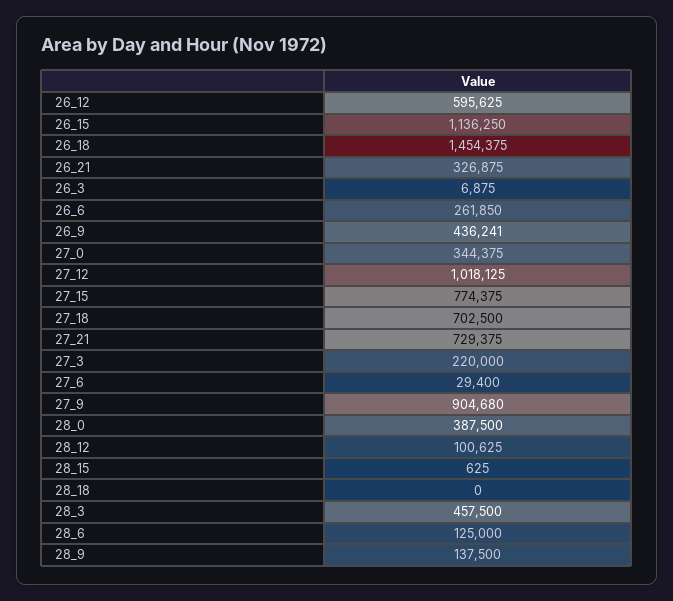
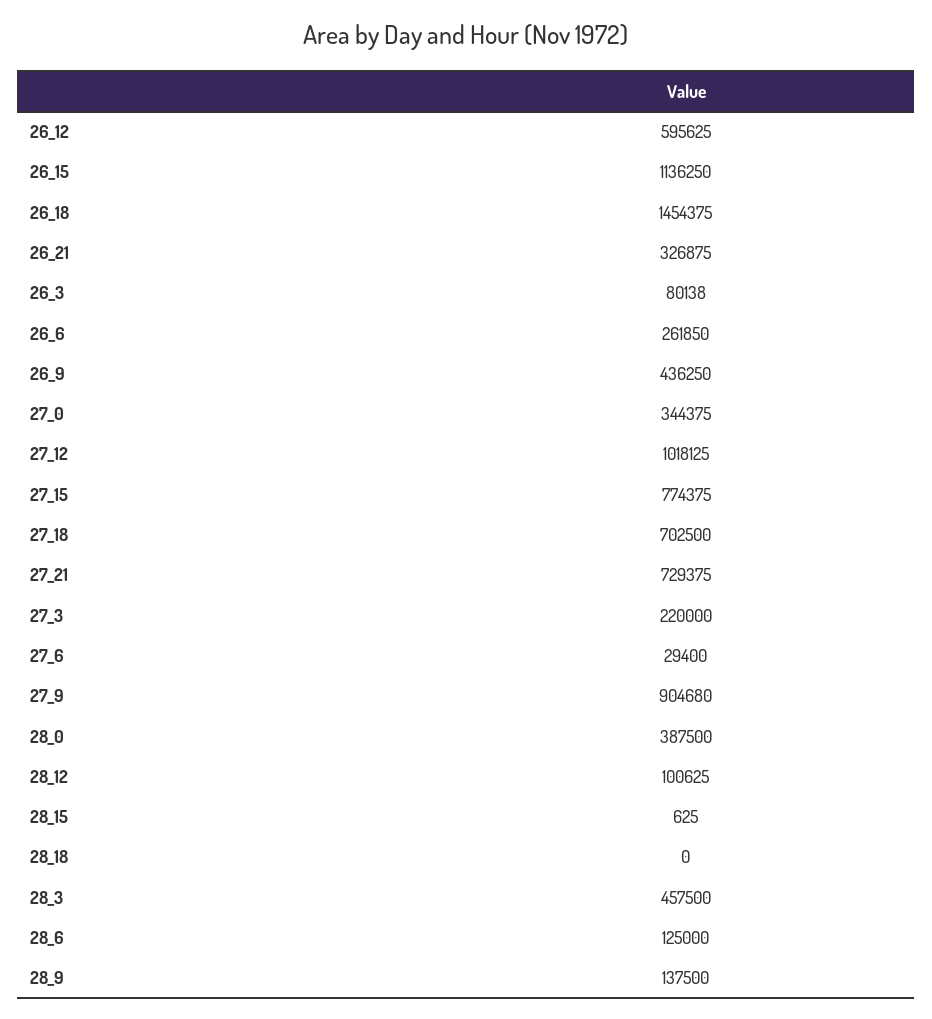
  {
    "26_12": 595625,
    "26_15": 1136250,
    "26_18": 1454375,
    "26_21": 326875,
-   "26_3": 6875,
+   "26_3": 80138,
    "26_6": 261850,
-   "26_9": 436241,
+   "26_9": 436250,
    "27_0": 344375,
    "27_12": 1018125,
    "27_15": 774375,
    "27_18": 702500,
    "27_21": 729375,
    "27_3": 220000,
    "27_6": 29400,
    "27_9": 904680,
    "28_0": 387500,
    "28_12": 100625,
    "28_15": 625,
    "28_18": 0,
    "28_3": 457500,
    "28_6": 125000,
    "28_9": 137500
  }

